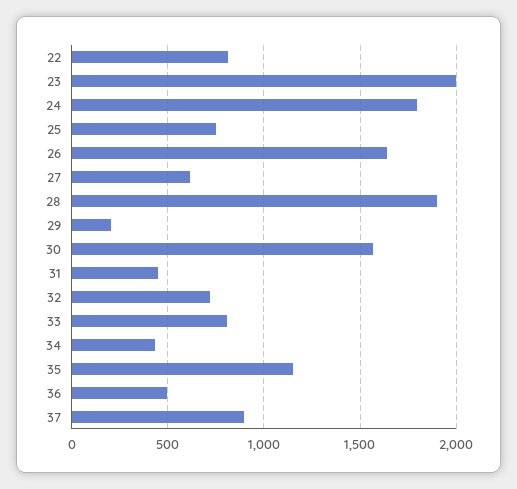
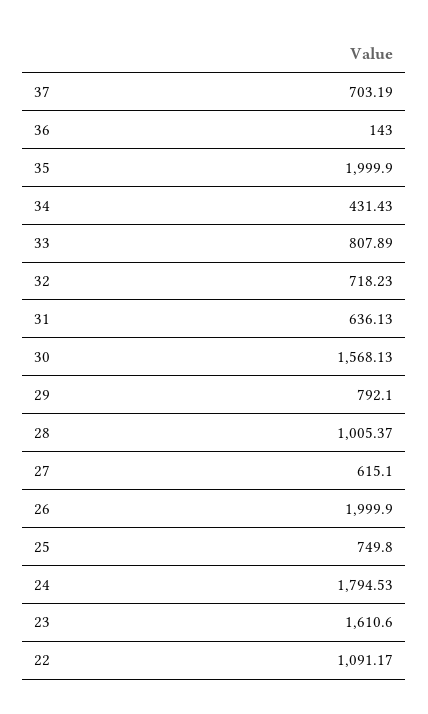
  {
-   "22": 800,
+   "22": 1091.17,
-   "23": 2000,
+   "23": 1610.6,
    "24": 1794.53,
    "25": 749.8,
-   "26": 1650,
+   "26": 1999.9,
    "27": 615.1,
-   "28": 1900,
+   "28": 1005.37,
-   "29": 200,
+   "29": 792.1,
    "30": 1568.13,
-   "31": 450,
+   "31": 636.13,
    "32": 718.23,
    "33": 807.89,
    "34": 431.43,
-   "35": 1150,
+   "35": 1999.9,
-   "36": 500,
+   "36": 143,
-   "37": 900
+   "37": 703.19
  }

